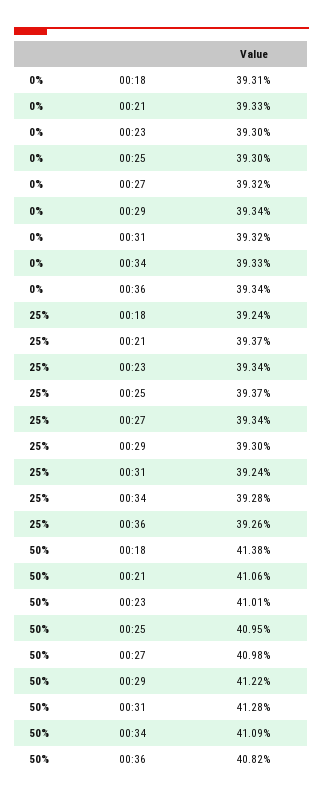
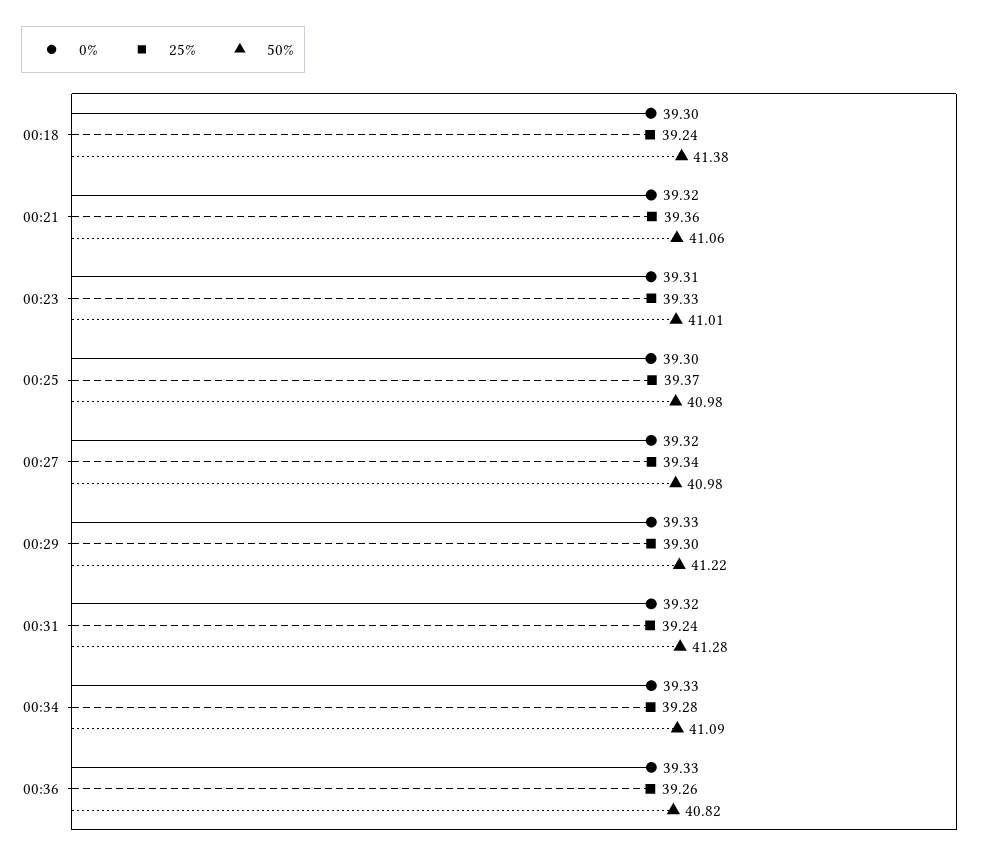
  {
    "0%": {
-     "00:18": 39.31,
+     "00:18": 39.3,
-     "00:21": 39.33,
+     "00:21": 39.32,
-     "00:23": 39.3,
+     "00:23": 39.31,
      "00:25": 39.3,
      "00:27": 39.32,
-     "00:29": 39.34,
+     "00:29": 39.33,
      "00:31": 39.32,
      "00:34": 39.33,
-     "00:36": 39.34
+     "00:36": 39.33
    },
    "25%": {
      "00:18": 39.24,
-     "00:21": 39.37,
+     "00:21": 39.36,
-     "00:23": 39.34,
+     "00:23": 39.33,
      "00:25": 39.37,
      "00:27": 39.34,
      "00:29": 39.3,
      "00:31": 39.24,
      "00:34": 39.28,
      "00:36": 39.26
    },
    "50%": {
      "00:18": 41.38,
      "00:21": 41.06,
      "00:23": 41.01,
-     "00:25": 40.95,
+     "00:25": 40.98,
      "00:27": 40.98,
      "00:29": 41.22,
      "00:31": 41.28,
      "00:34": 41.09,
      "00:36": 40.82
    }
  }

